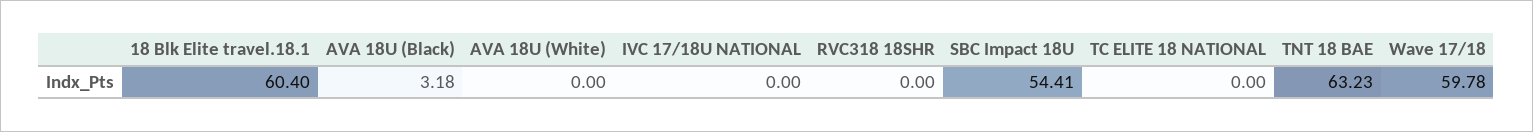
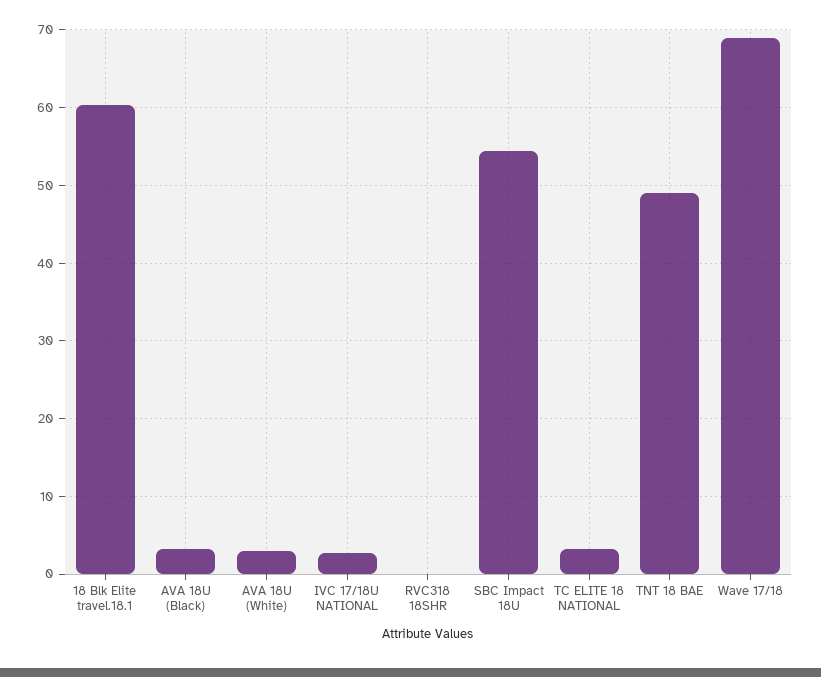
  {
    "18 Blk Elite travel.18.1": 60.4,
    "AVA 18U (Black)": 3.18,
-   "AVA 18U (White)": 0,
+   "AVA 18U (White)": 3,
-   "IVC 17/18U NATIONAL": 0,
+   "IVC 17/18U NATIONAL": 3,
    "RVC318 18SHR": 0,
    "SBC Impact 18U": 54.41,
-   "TC ELITE 18 NATIONAL": 0,
+   "TC ELITE 18 NATIONAL": 3,
-   "TNT 18 BAE": 63.23,
+   "TNT 18 BAE": 49,
-   "Wave 17/18": 59.78
+   "Wave 17/18": 69
  }

